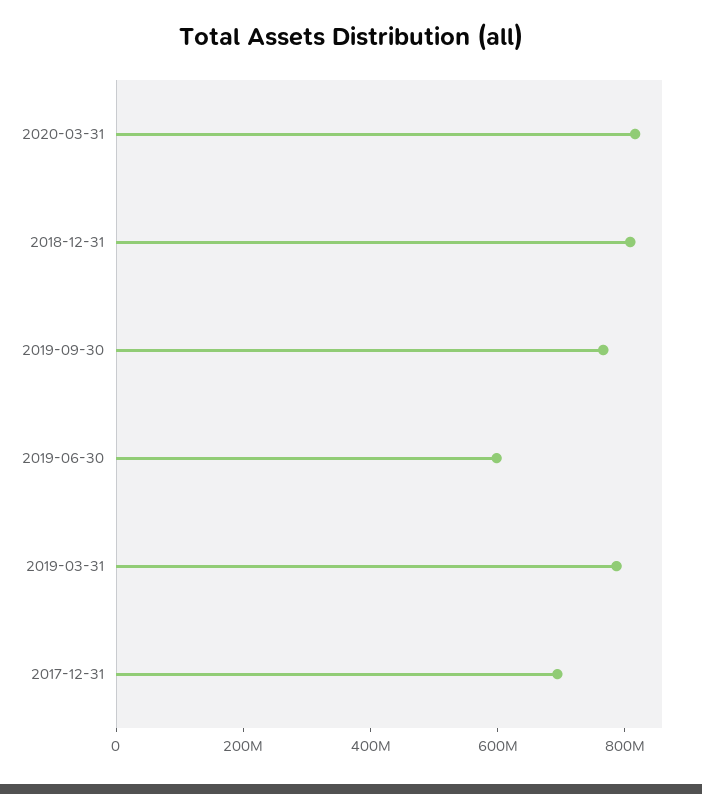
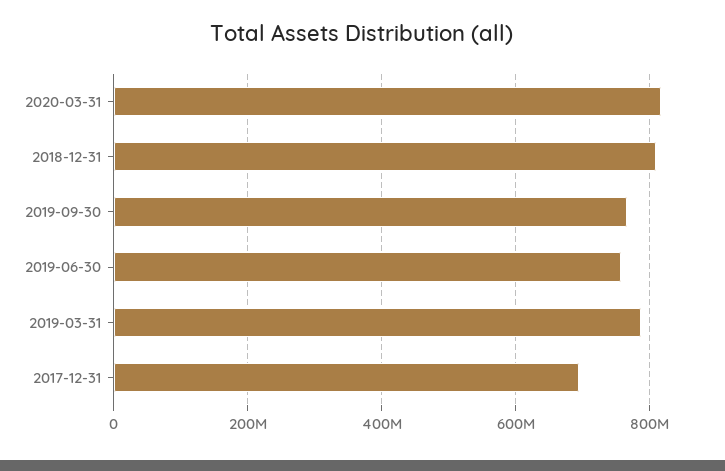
  {
    "2020-03-31": 820000000,
    "2018-12-31": 800000000,
    "2019-09-30": 760000000,
-   "2019-06-30": 600000000,
+   "2019-06-30": 760000000,
    "2019-03-31": 780000000,
    "2017-12-31": 700000000
  }

